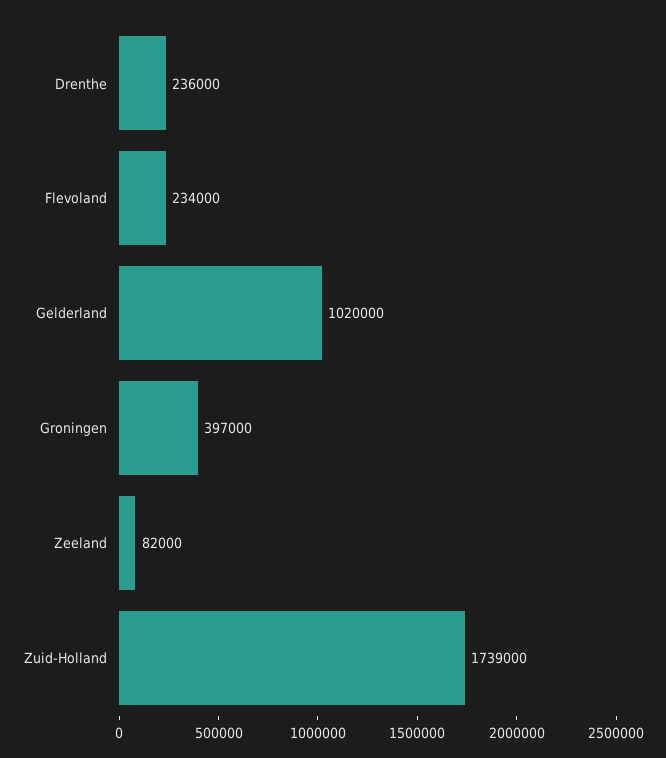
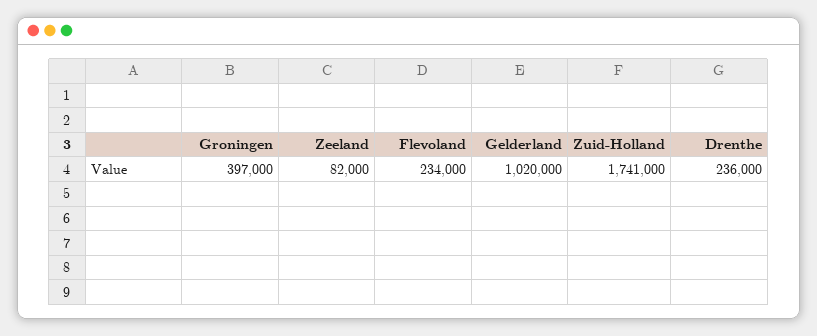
  {
    "Drenthe": 236000,
    "Flevoland": 234000,
    "Gelderland": 1020000,
    "Groningen": 397000,
    "Zeeland": 82000,
-   "Zuid-Holland": 1739000
+   "Zuid-Holland": 1741000
  }

